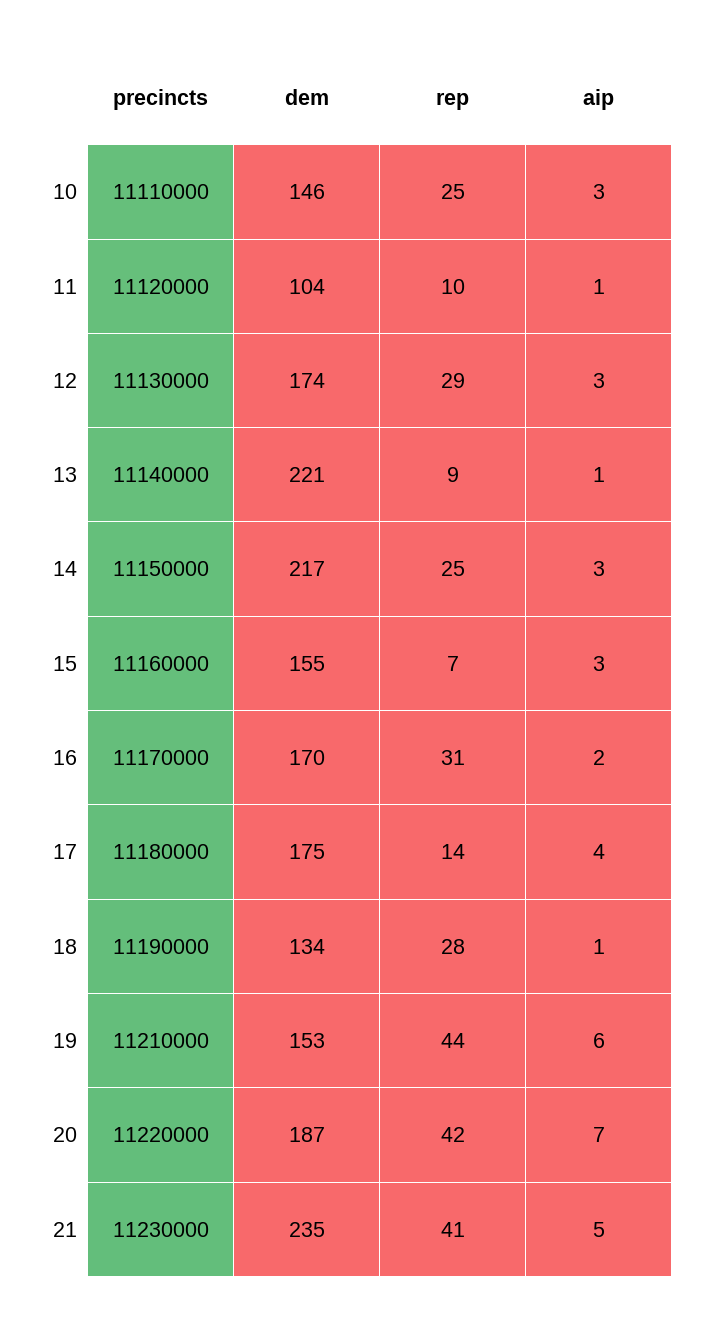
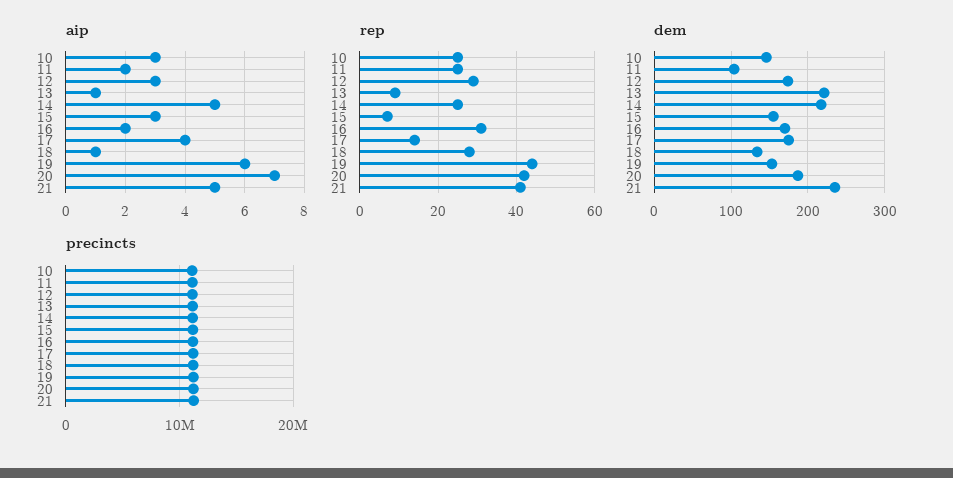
  {
    "precincts": {
      "10": 11110000,
      "11": 11120000,
      "12": 11130000,
      "13": 11140000,
      "14": 11150000,
      "15": 11160000,
      "16": 11170000,
      "17": 11180000,
      "18": 11190000,
      "19": 11210000,
      "20": 11220000,
      "21": 11230000
    },
    "dem": {
      "10": 146,
      "11": 104,
      "12": 174,
      "13": 221,
      "14": 217,
      "15": 155,
      "16": 170,
      "17": 175,
      "18": 134,
      "19": 153,
      "20": 187,
      "21": 235
    },
    "rep": {
      "10": 25,
-     "11": 10,
+     "11": 25,
      "12": 29,
      "13": 9,
      "14": 25,
      "15": 7,
      "16": 31,
      "17": 14,
      "18": 28,
      "19": 44,
      "20": 42,
      "21": 41
    },
    "aip": {
      "10": 3,
-     "11": 1,
+     "11": 2,
      "12": 3,
      "13": 1,
-     "14": 3,
+     "14": 5,
      "15": 3,
      "16": 2,
      "17": 4,
      "18": 1,
      "19": 6,
      "20": 7,
      "21": 5
    }
  }

